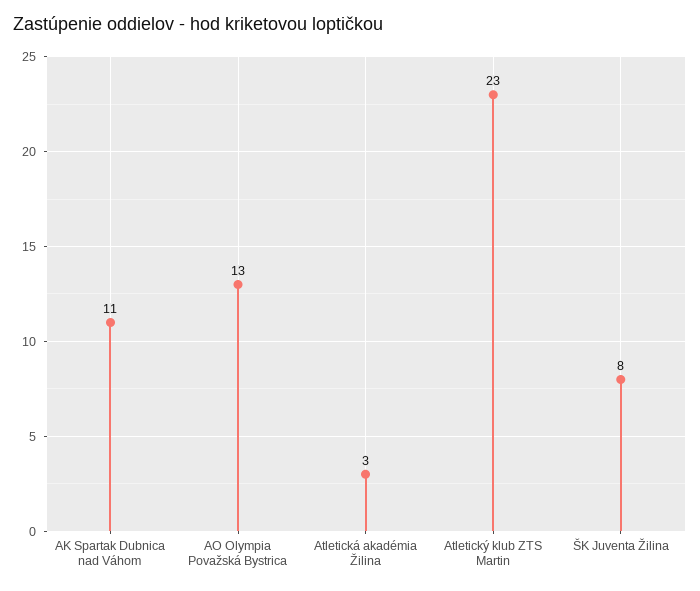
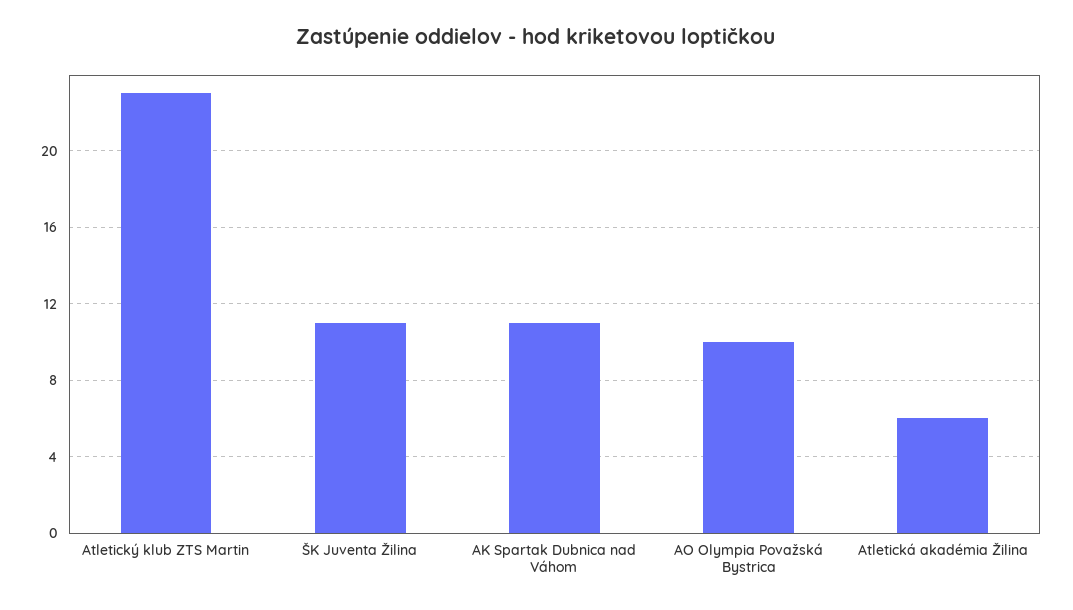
  {
    "AK Spartak Dubnica nad Váhom": 11,
-   "AO Olympia Považská Bystrica": 13,
+   "AO Olympia Považská Bystrica": 10,
-   "Atletická akadémia Žilina": 3,
+   "Atletická akadémia Žilina": 6,
    "Atletický klub ZTS Martin": 23,
-   "ŠK Juventa Žilina": 8
+   "ŠK Juventa Žilina": 11
  }

